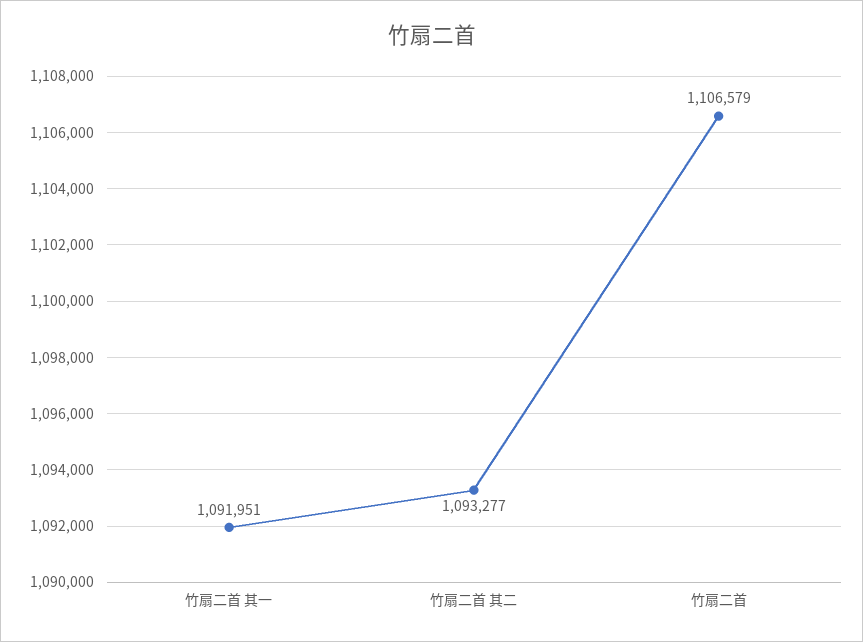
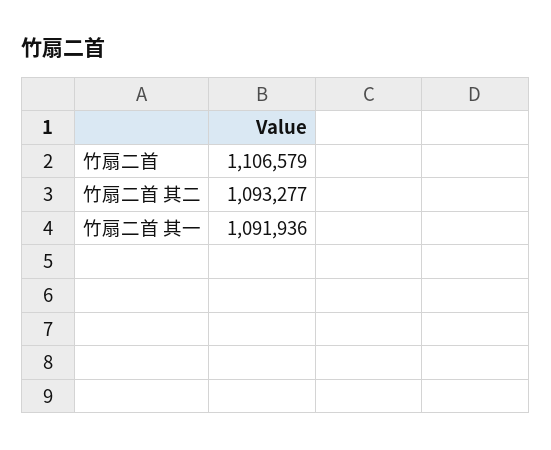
  {
-   "竹扇二首 其一": 1091951,
+   "竹扇二首 其一": 1091936,
    "竹扇二首 其二": 1093277,
    "竹扇二首": 1106579
  }

